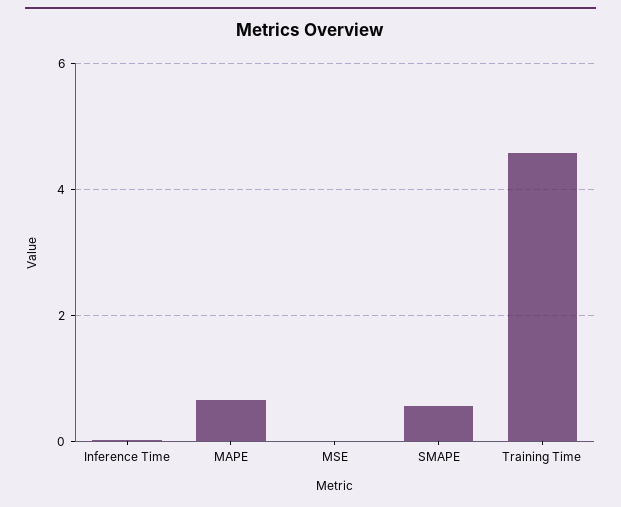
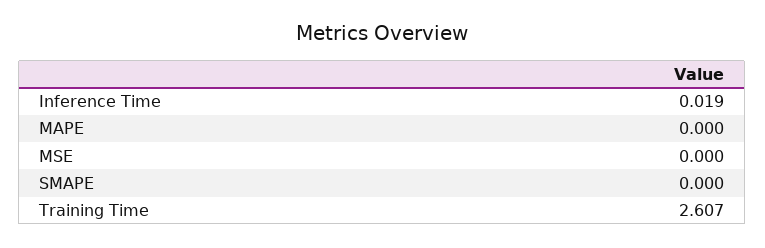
  {
    "Inference Time": 0.019,
-   "MAPE": 0.6,
+   "MAPE": 0,
    "MSE": 0,
-   "SMAPE": 0.6,
+   "SMAPE": 0,
-   "Training Time": 4.6
+   "Training Time": 2.607
  }

